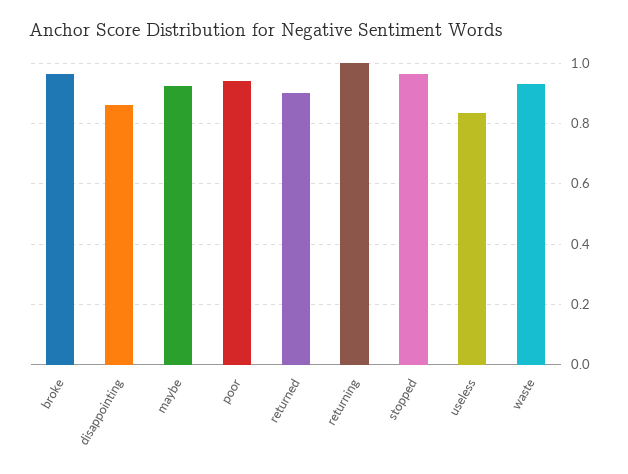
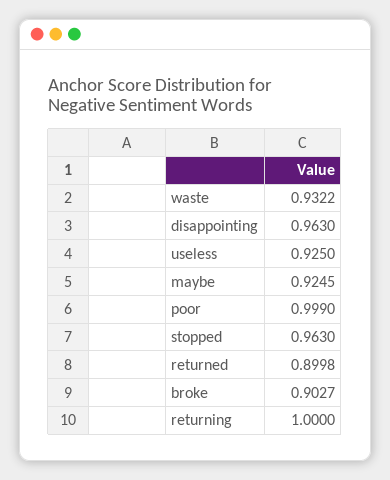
  {
-   "broke": 0.96,
+   "broke": 0.9027,
-   "disappointing": 0.86,
+   "disappointing": 0.963,
    "maybe": 0.9245,
-   "poor": 0.94,
+   "poor": 0.999,
    "returned": 0.8998,
    "returning": 1,
    "stopped": 0.963,
-   "useless": 0.84,
+   "useless": 0.925,
    "waste": 0.9322
  }

